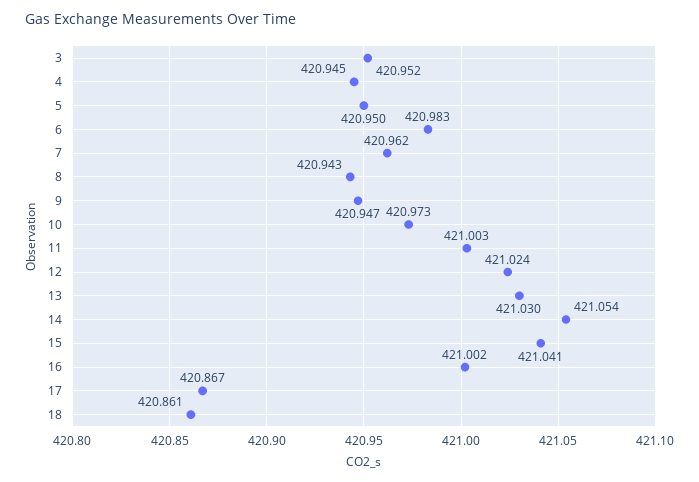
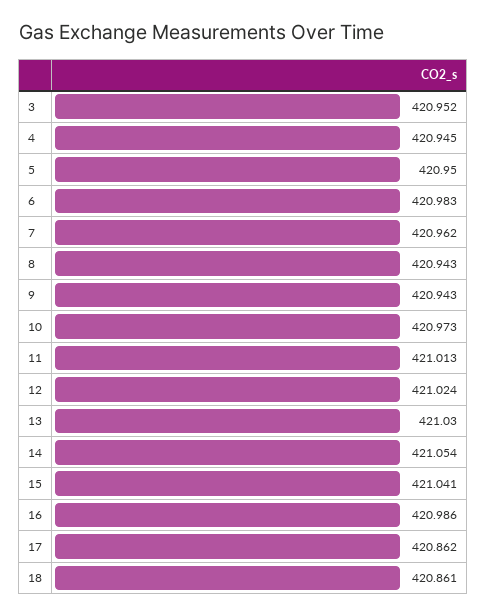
  {
    "3": 420.952,
    "4": 420.945,
    "5": 420.95,
    "6": 420.983,
    "7": 420.962,
    "8": 420.943,
-   "9": 420.947,
+   "9": 420.943,
    "10": 420.973,
-   "11": 421.003,
+   "11": 421.013,
    "12": 421.024,
    "13": 421.03,
    "14": 421.054,
    "15": 421.041,
-   "16": 421.002,
+   "16": 420.986,
-   "17": 420.867,
+   "17": 420.862,
    "18": 420.861
  }

